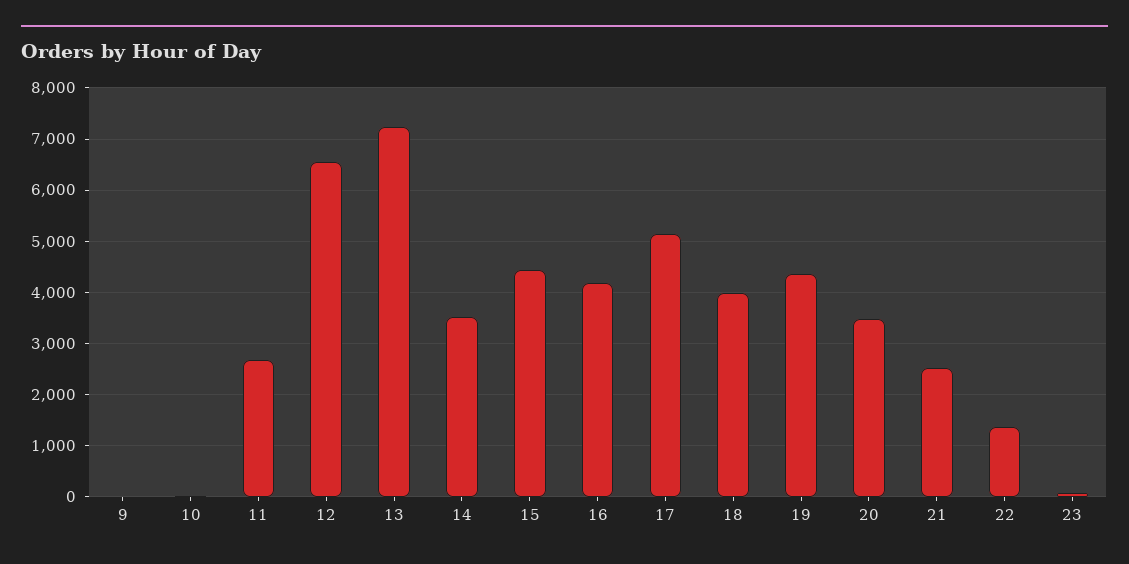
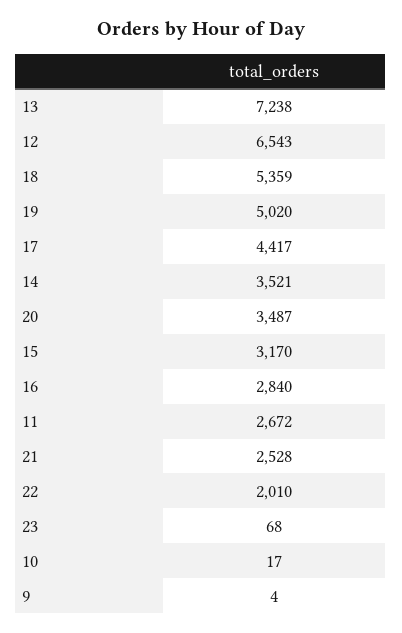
  {
    "9": 4,
    "10": 17,
    "11": 2672,
    "12": 6543,
    "13": 7238,
    "14": 3521,
-   "15": 4400,
+   "15": 3170,
-   "16": 4200,
+   "16": 2840,
-   "17": 5200,
+   "17": 4417,
-   "18": 4000,
+   "18": 5359,
-   "19": 4400,
+   "19": 5020,
    "20": 3487,
    "21": 2528,
-   "22": 1400,
+   "22": 2010,
    "23": 68
  }

